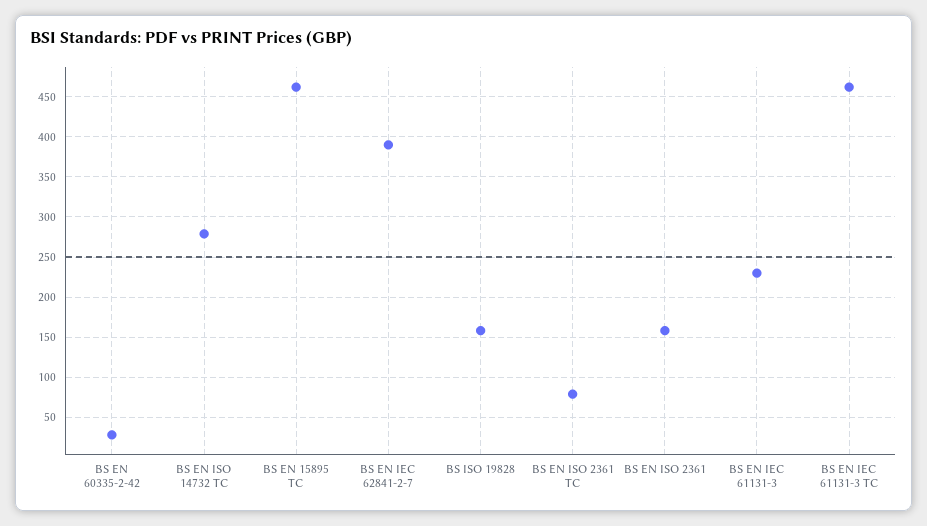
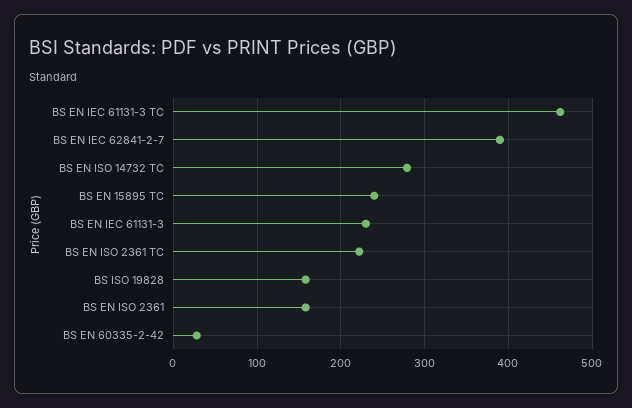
  {
    "BS EN 60335-2-42": 30,
    "BS EN ISO 14732 TC": 280,
-   "BS EN 15895 TC": 460,
+   "BS EN 15895 TC": 240,
    "BS EN IEC 62841-2-7": 390,
    "BS ISO 19828": 160,
-   "BS EN ISO 2361 TC": 80,
+   "BS EN ISO 2361 TC": 220,
    "BS EN ISO 2361": 160,
    "BS EN IEC 61131-3": 230,
    "BS EN IEC 61131-3 TC": 460
  }

